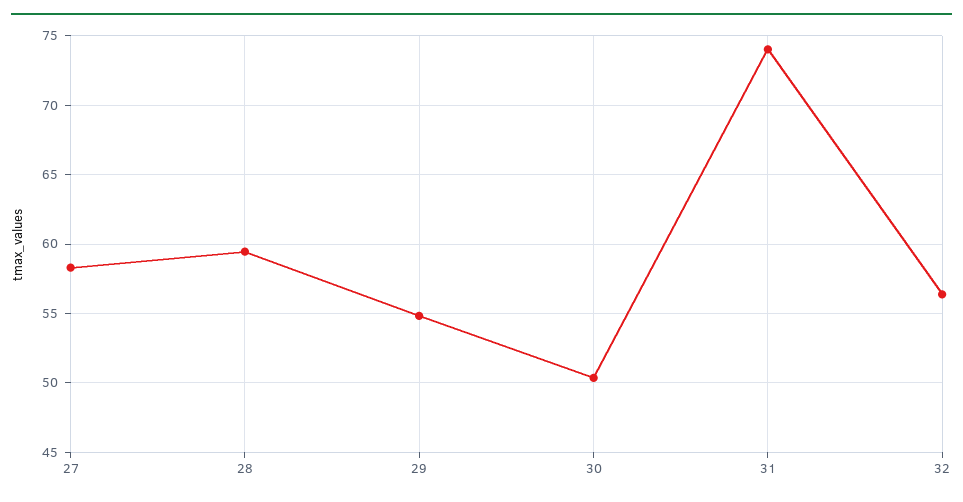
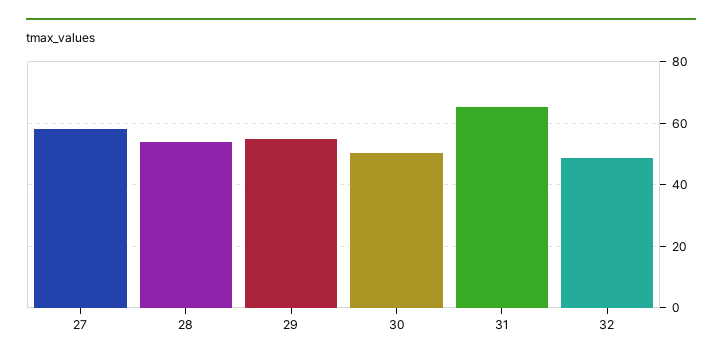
  {
    "27": 58.5,
-   "28": 59.5,
+   "28": 54,
    "29": 55,
    "30": 50.5,
-   "31": 74,
+   "31": 66,
-   "32": 56.5
+   "32": 48
  }

